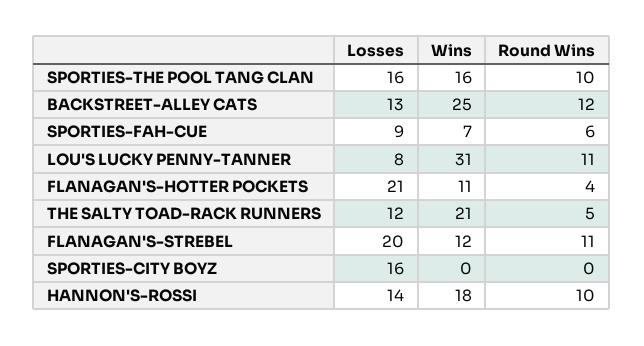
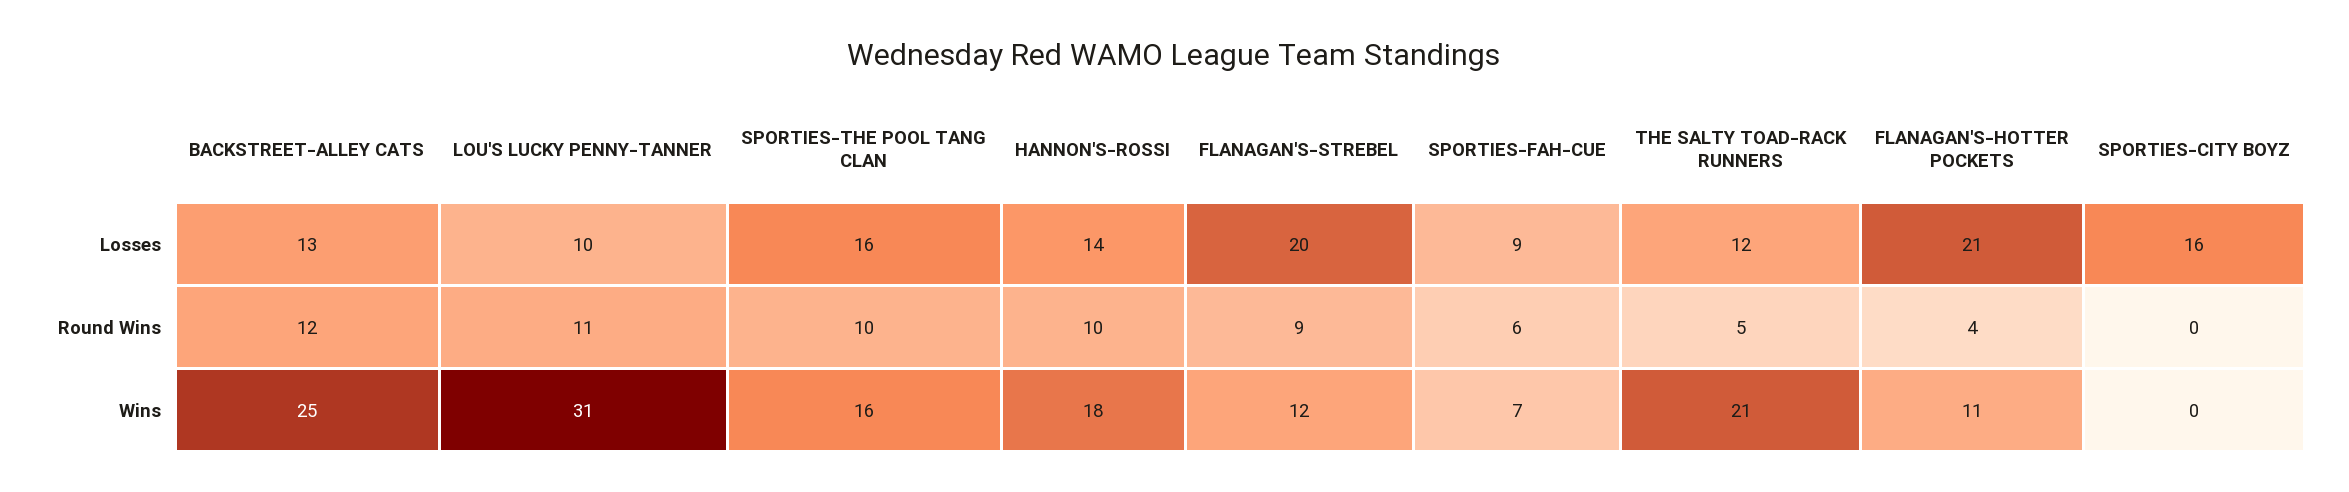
  {
    "Losses": {
      "SPORTIES-THE POOL TANG CLAN": 16,
      "BACKSTREET-ALLEY CATS": 13,
      "SPORTIES-FAH-CUE": 9,
-     "LOU'S LUCKY PENNY-TANNER": 8,
+     "LOU'S LUCKY PENNY-TANNER": 10,
      "FLANAGAN'S-HOTTER POCKETS": 21,
      "THE SALTY TOAD-RACK RUNNERS": 12,
      "FLANAGAN'S-STREBEL": 20,
      "SPORTIES-CITY BOYZ": 16,
      "HANNON'S-ROSSI": 14
    },
    "Wins": {
      "SPORTIES-THE POOL TANG CLAN": 16,
      "BACKSTREET-ALLEY CATS": 25,
      "SPORTIES-FAH-CUE": 7,
      "LOU'S LUCKY PENNY-TANNER": 31,
      "FLANAGAN'S-HOTTER POCKETS": 11,
      "THE SALTY TOAD-RACK RUNNERS": 21,
      "FLANAGAN'S-STREBEL": 12,
      "SPORTIES-CITY BOYZ": 0,
      "HANNON'S-ROSSI": 18
    },
    "Round Wins": {
      "SPORTIES-THE POOL TANG CLAN": 10,
      "BACKSTREET-ALLEY CATS": 12,
      "SPORTIES-FAH-CUE": 6,
      "LOU'S LUCKY PENNY-TANNER": 11,
      "FLANAGAN'S-HOTTER POCKETS": 4,
      "THE SALTY TOAD-RACK RUNNERS": 5,
-     "FLANAGAN'S-STREBEL": 11,
+     "FLANAGAN'S-STREBEL": 9,
      "SPORTIES-CITY BOYZ": 0,
      "HANNON'S-ROSSI": 10
    }
  }

